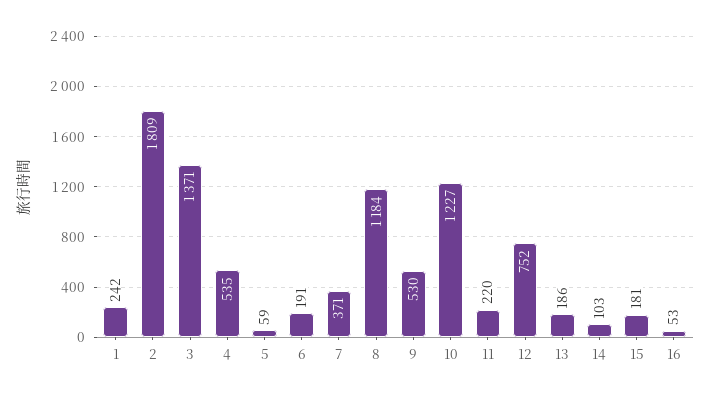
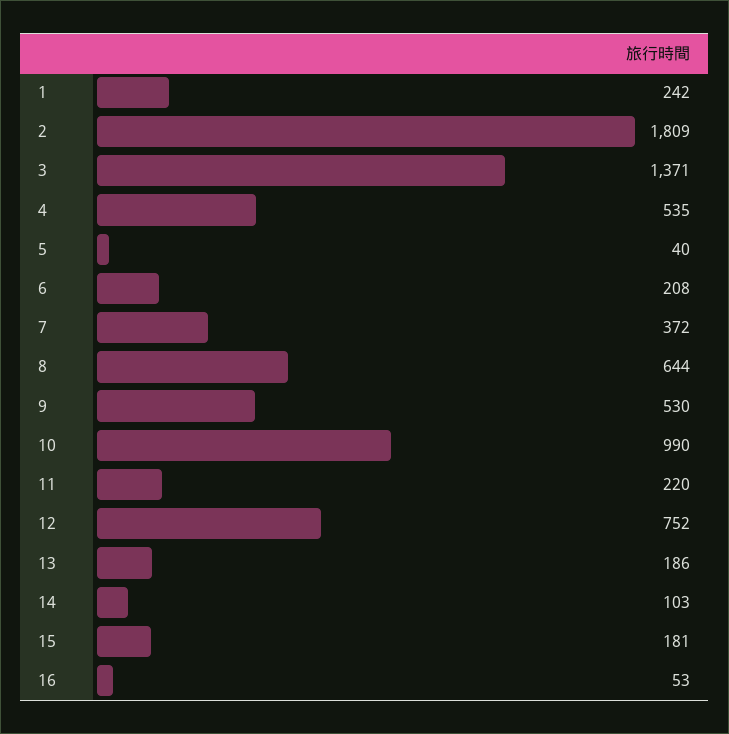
  {
    "1": 242,
    "2": 1809,
    "3": 1371,
    "4": 535,
-   "5": 59,
+   "5": 40,
-   "6": 191,
+   "6": 208,
-   "7": 371,
+   "7": 372,
-   "8": 1184,
+   "8": 644,
    "9": 530,
-   "10": 1227,
+   "10": 990,
    "11": 220,
    "12": 752,
    "13": 186,
    "14": 103,
    "15": 181,
    "16": 53
  }

